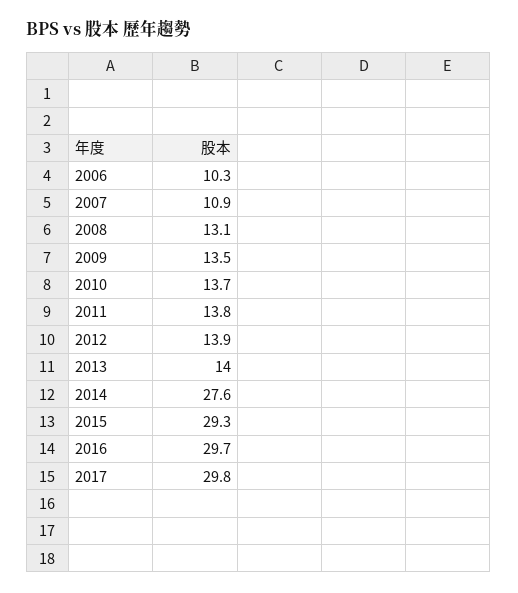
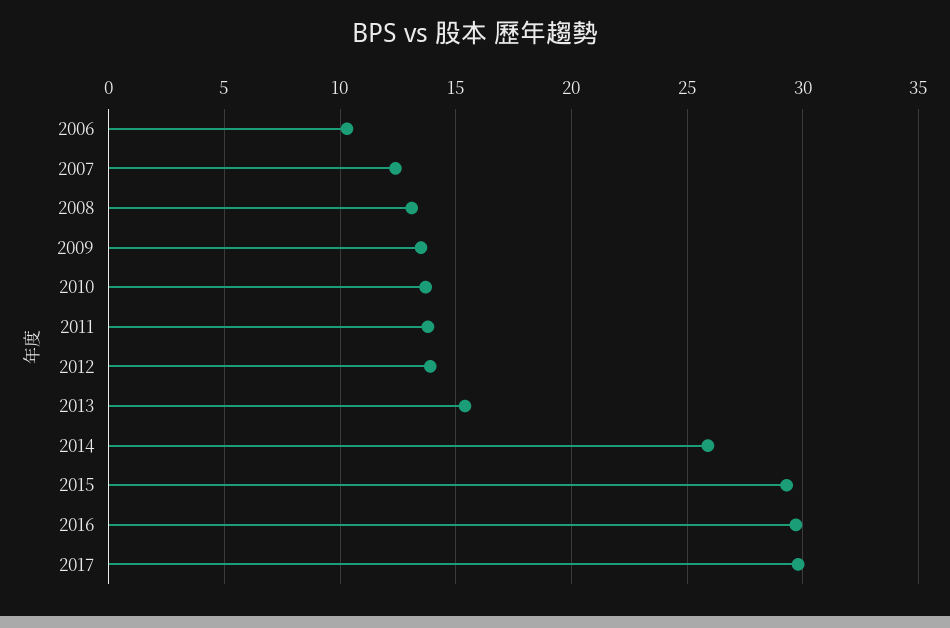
  {
    "2006": 10.3,
-   "2007": 10.9,
+   "2007": 12.5,
    "2008": 13.1,
    "2009": 13.5,
    "2010": 13.7,
    "2011": 13.8,
    "2012": 13.9,
-   "2013": 14,
+   "2013": 15.5,
-   "2014": 27.6,
+   "2014": 26,
    "2015": 29.3,
    "2016": 29.7,
    "2017": 29.8
  }

